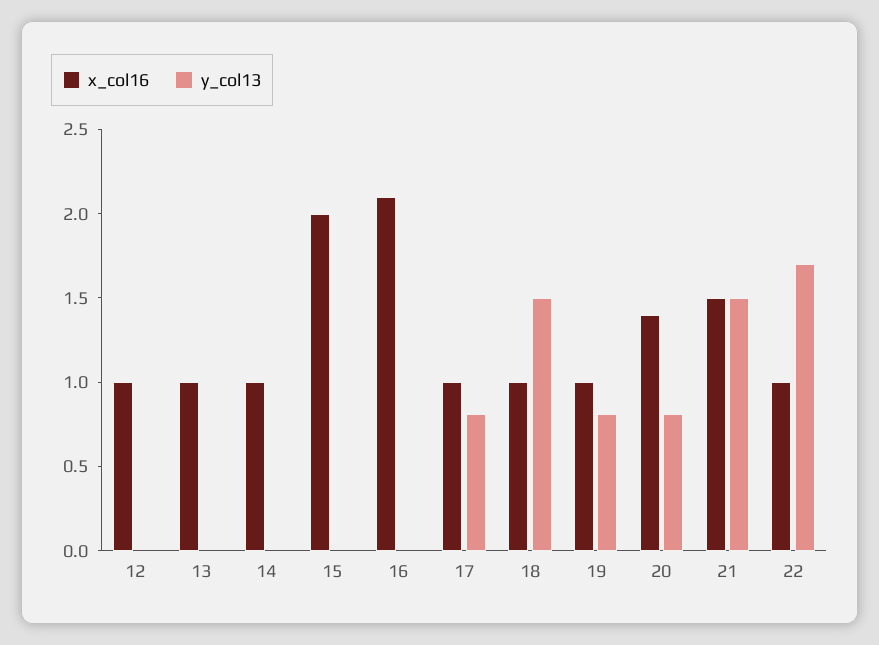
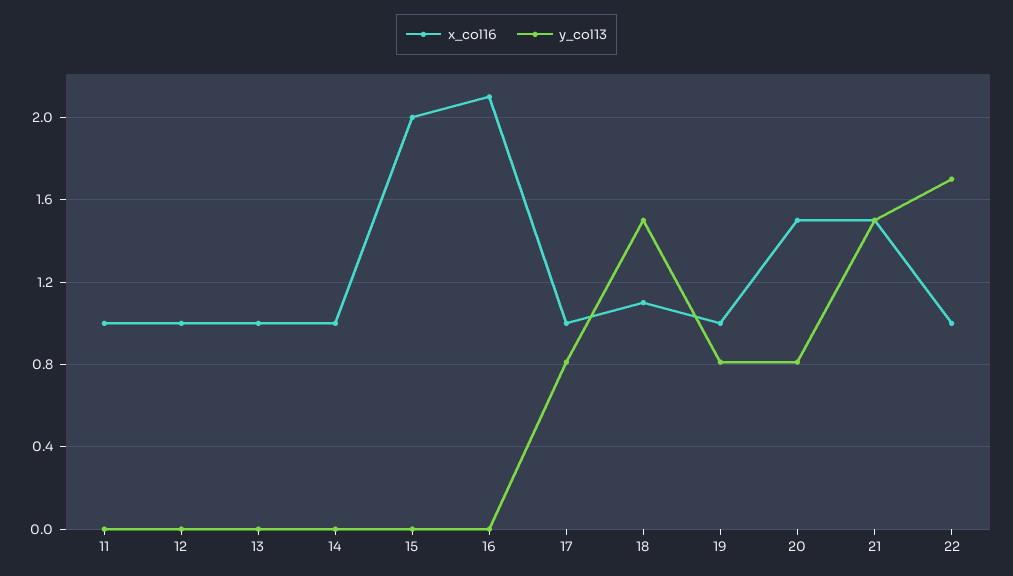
  {
    "x_col16": {
      "12": 1,
      "13": 1,
      "14": 1,
      "15": 2,
      "16": 2.1,
      "17": 1,
-     "18": 1,
+     "18": 1.1,
      "19": 1,
-     "20": 1.4,
+     "20": 1.5,
      "21": 1.5,
-     "22": 1
+     "22": 1,
+     "11": 1
    },
    "y_col13": {
      "12": 0,
      "13": 0,
      "14": 0,
      "15": 0,
      "16": 0,
      "17": 0.8,
      "18": 1.5,
      "19": 0.8,
      "20": 0.8,
      "21": 1.5,
-     "22": 1.7
+     "22": 1.7,
+     "11": 0
    }
  }

